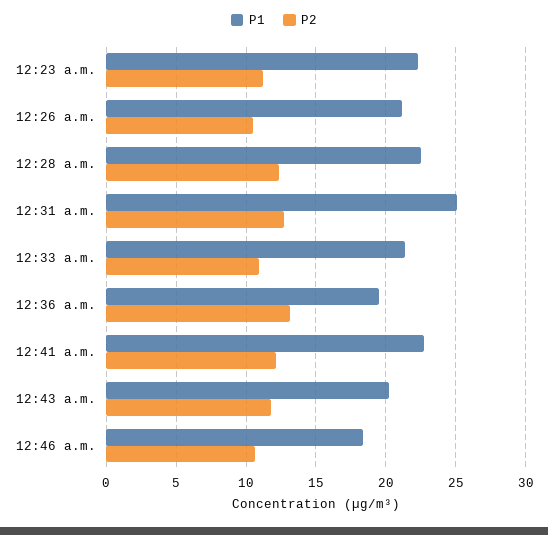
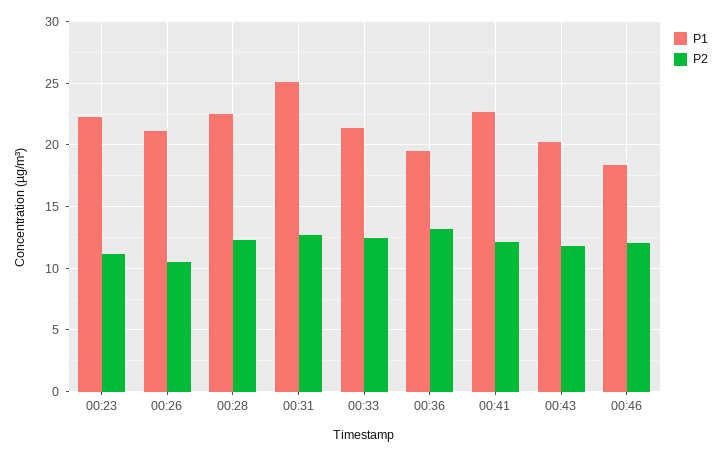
  {
    "P1": {
      "12:23 a.m.": 22.5,
      "12:26 a.m.": 21,
      "12:28 a.m.": 22.5,
      "12:31 a.m.": 25,
      "12:33 a.m.": 21.5,
      "12:36 a.m.": 19.5,
      "12:41 a.m.": 22.5,
      "12:43 a.m.": 20,
      "12:46 a.m.": 18.5
    },
    "P2": {
      "12:23 a.m.": 11,
      "12:26 a.m.": 10.5,
      "12:28 a.m.": 12.5,
      "12:31 a.m.": 12.5,
-     "12:33 a.m.": 11,
+     "12:33 a.m.": 12.5,
      "12:36 a.m.": 13,
      "12:41 a.m.": 12,
      "12:43 a.m.": 12,
-     "12:46 a.m.": 10.5
+     "12:46 a.m.": 12
    }
  }

